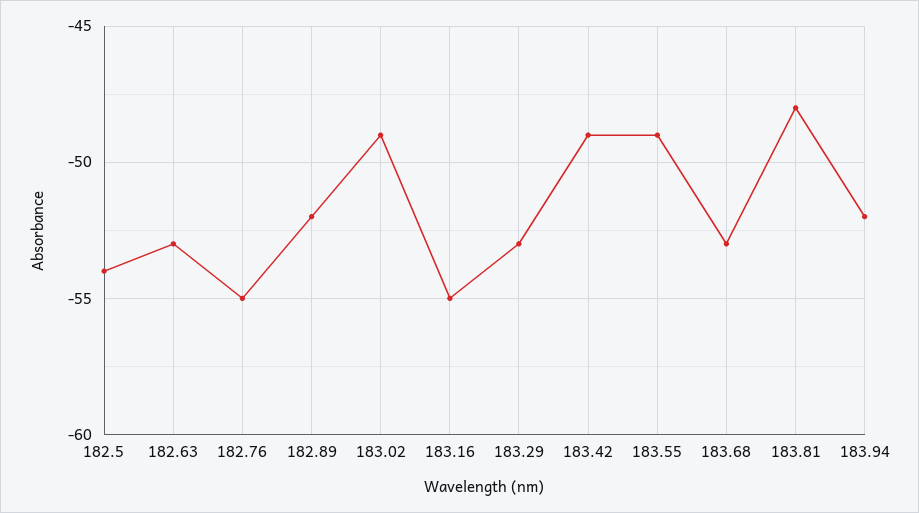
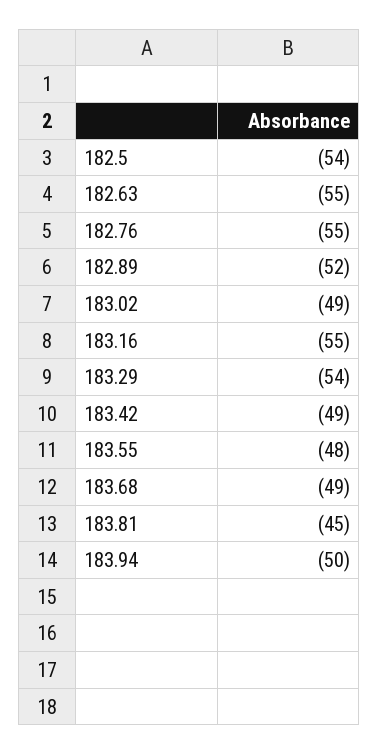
  {
    "182.5": -54,
-   "182.63": -53,
+   "182.63": -55,
    "182.76": -55,
    "182.89": -52,
    "183.02": -49,
    "183.16": -55,
-   "183.29": -53,
+   "183.29": -54,
    "183.42": -49,
-   "183.55": -49,
+   "183.55": -48,
-   "183.68": -53,
+   "183.68": -49,
-   "183.81": -48,
+   "183.81": -45,
-   "183.94": -52
+   "183.94": -50
  }

